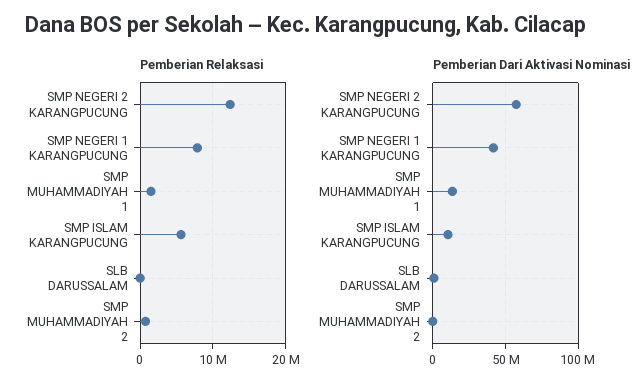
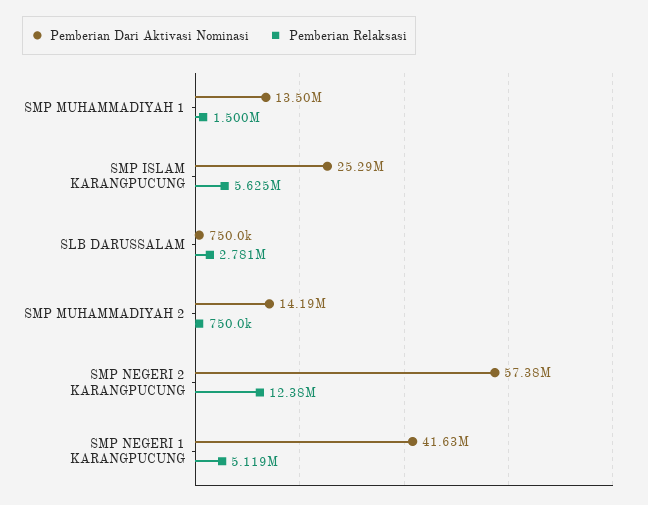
  {
    "Pemberian Relaksasi": {
      "SMP NEGERI 2 KARANGPUCUNG": 12380000,
-     "SMP NEGERI 1 KARANGPUCUNG": 8000000,
+     "SMP NEGERI 1 KARANGPUCUNG": 5119000,
      "SMP MUHAMMADIYAH 1": 1500000,
      "SMP ISLAM KARANGPUCUNG": 5625000,
-     "SLB DARUSSALAM": 0,
+     "SLB DARUSSALAM": 2781000,
      "SMP MUHAMMADIYAH 2": 750000
    },
    "Pemberian Dari Aktivasi Nominasi": {
      "SMP NEGERI 2 KARANGPUCUNG": 57380000,
      "SMP NEGERI 1 KARANGPUCUNG": 41630000,
      "SMP MUHAMMADIYAH 1": 13500000,
-     "SMP ISLAM KARANGPUCUNG": 10000000,
+     "SMP ISLAM KARANGPUCUNG": 25290000,
      "SLB DARUSSALAM": 750000,
-     "SMP MUHAMMADIYAH 2": 0
+     "SMP MUHAMMADIYAH 2": 14190000
    }
  }

